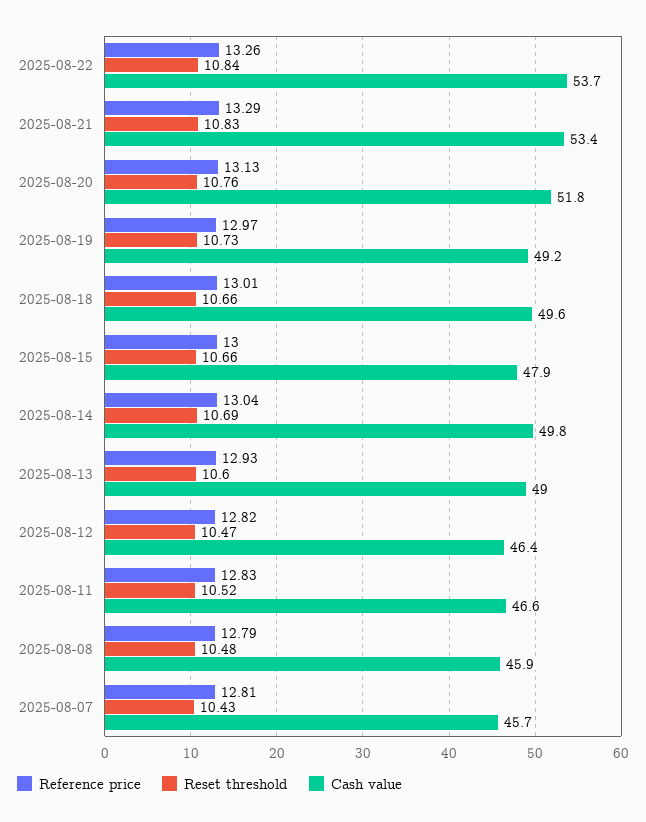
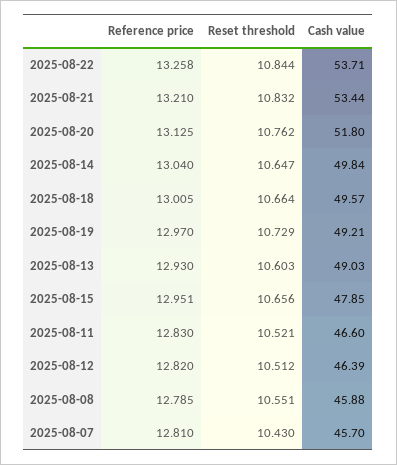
  {
    "Reference price": {
      "2025-08-22": 13.258,
-     "2025-08-21": 13.29,
+     "2025-08-21": 13.21,
      "2025-08-20": 13.125,
      "2025-08-19": 12.97,
      "2025-08-18": 13.005,
-     "2025-08-15": 13,
+     "2025-08-15": 12.951,
      "2025-08-14": 13.04,
      "2025-08-13": 12.93,
      "2025-08-12": 12.82,
      "2025-08-11": 12.83,
      "2025-08-08": 12.785,
      "2025-08-07": 12.81
    },
    "Reset threshold": {
      "2025-08-22": 10.844,
      "2025-08-21": 10.832,
      "2025-08-20": 10.762,
      "2025-08-19": 10.729,
      "2025-08-18": 10.664,
      "2025-08-15": 10.656,
-     "2025-08-14": 10.69,
+     "2025-08-14": 10.647,
      "2025-08-13": 10.603,
-     "2025-08-12": 10.47,
+     "2025-08-12": 10.512,
      "2025-08-11": 10.521,
-     "2025-08-08": 10.48,
+     "2025-08-08": 10.551,
      "2025-08-07": 10.43
    },
    "Cash value": {
      "2025-08-22": 53.71,
      "2025-08-21": 53.44,
      "2025-08-20": 51.8,
      "2025-08-19": 49.21,
      "2025-08-18": 49.57,
      "2025-08-15": 47.85,
      "2025-08-14": 49.84,
      "2025-08-13": 49.03,
      "2025-08-12": 46.39,
      "2025-08-11": 46.6,
      "2025-08-08": 45.88,
      "2025-08-07": 45.7
    }
  }

